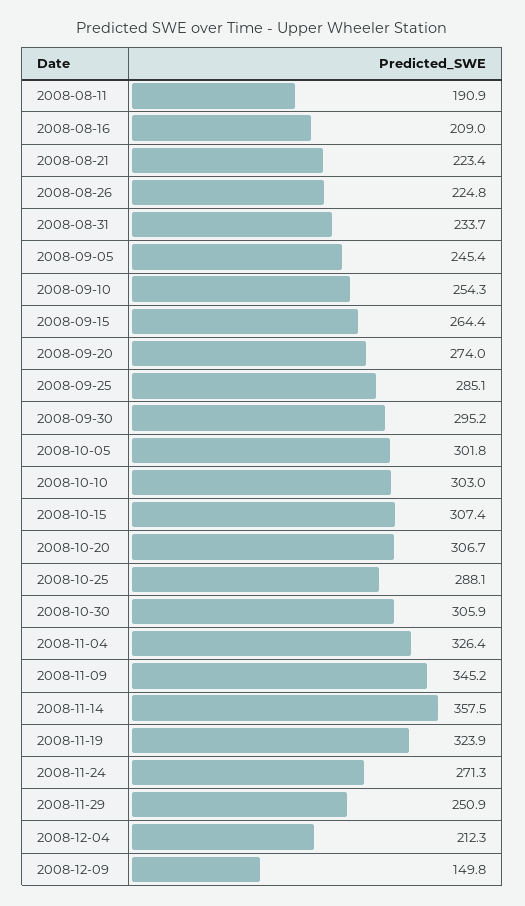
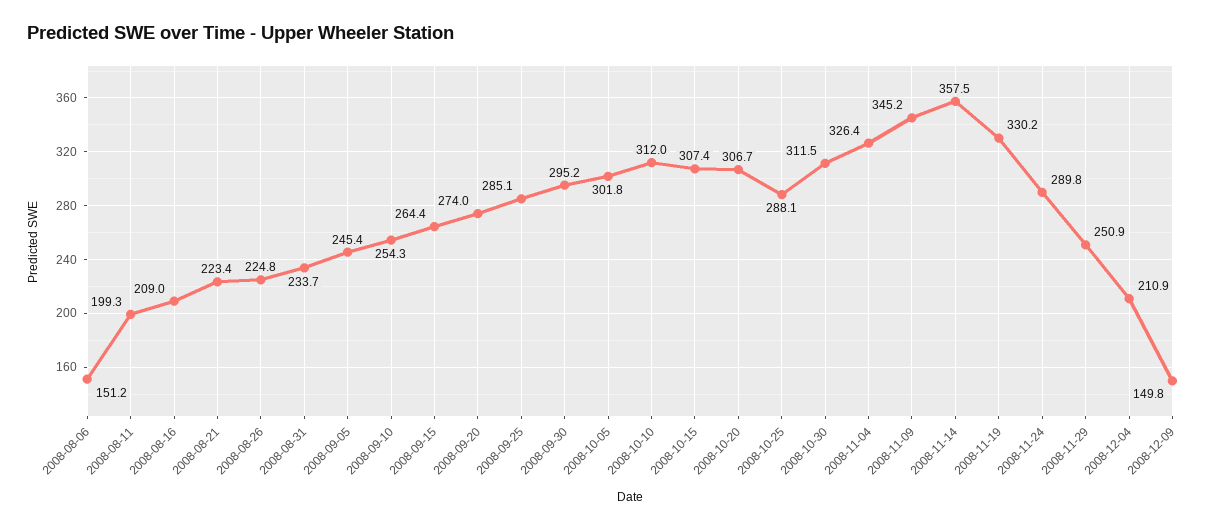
  {
-   "2008-08-11": 190.9,
+   "2008-08-11": 199.3,
    "2008-08-16": 209,
    "2008-08-21": 223.4,
    "2008-08-26": 224.8,
    "2008-08-31": 233.7,
    "2008-09-05": 245.4,
    "2008-09-10": 254.3,
    "2008-09-15": 264.4,
    "2008-09-20": 274,
    "2008-09-25": 285.1,
    "2008-09-30": 295.2,
    "2008-10-05": 301.8,
-   "2008-10-10": 303,
+   "2008-10-10": 312,
    "2008-10-15": 307.4,
    "2008-10-20": 306.7,
    "2008-10-25": 288.1,
-   "2008-10-30": 305.9,
+   "2008-10-30": 311.5,
    "2008-11-04": 326.4,
    "2008-11-09": 345.2,
    "2008-11-14": 357.5,
-   "2008-11-19": 323.9,
+   "2008-11-19": 330.2,
-   "2008-11-24": 271.3,
+   "2008-11-24": 289.8,
    "2008-11-29": 250.9,
-   "2008-12-04": 212.3,
+   "2008-12-04": 210.9,
-   "2008-12-09": 149.8
+   "2008-12-09": 149.8,
+   "2008-08-06": 151.2
  }

